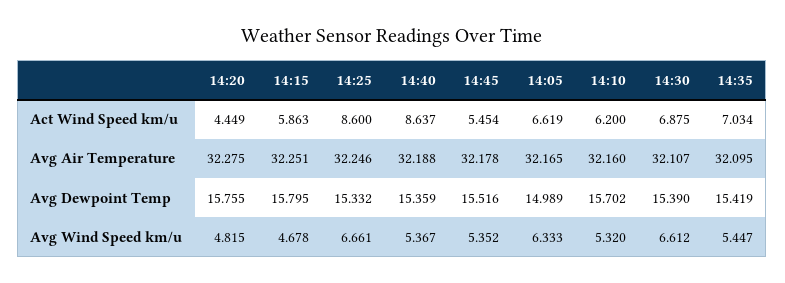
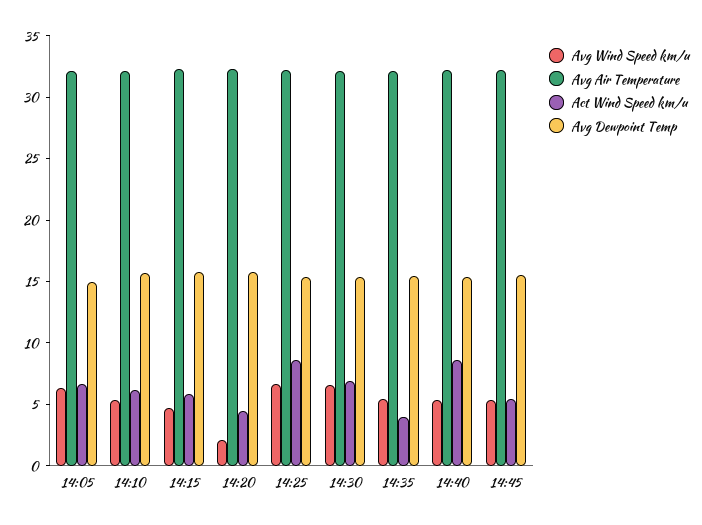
  {
    "Act Wind Speed km/u": {
      "14:20": 4.449,
      "14:15": 5.863,
      "14:25": 8.6,
      "14:40": 8.637,
      "14:45": 5.454,
      "14:05": 6.619,
      "14:10": 6.2,
      "14:30": 6.875,
-     "14:35": 7.034
+     "14:35": 4
    },
    "Avg Air Temperature": {
      "14:20": 32.275,
      "14:15": 32.251,
      "14:25": 32.246,
      "14:40": 32.188,
      "14:45": 32.178,
      "14:05": 32.165,
      "14:10": 32.16,
      "14:30": 32.107,
      "14:35": 32.095
    },
    "Avg Dewpoint Temp": {
      "14:20": 15.755,
      "14:15": 15.795,
      "14:25": 15.332,
      "14:40": 15.359,
      "14:45": 15.516,
      "14:05": 14.989,
      "14:10": 15.702,
      "14:30": 15.39,
      "14:35": 15.419
    },
    "Avg Wind Speed km/u": {
-     "14:20": 4.815,
+     "14:20": 2,
      "14:15": 4.678,
      "14:25": 6.661,
      "14:40": 5.367,
      "14:45": 5.352,
      "14:05": 6.333,
      "14:10": 5.32,
      "14:30": 6.612,
      "14:35": 5.447
    }
  }

